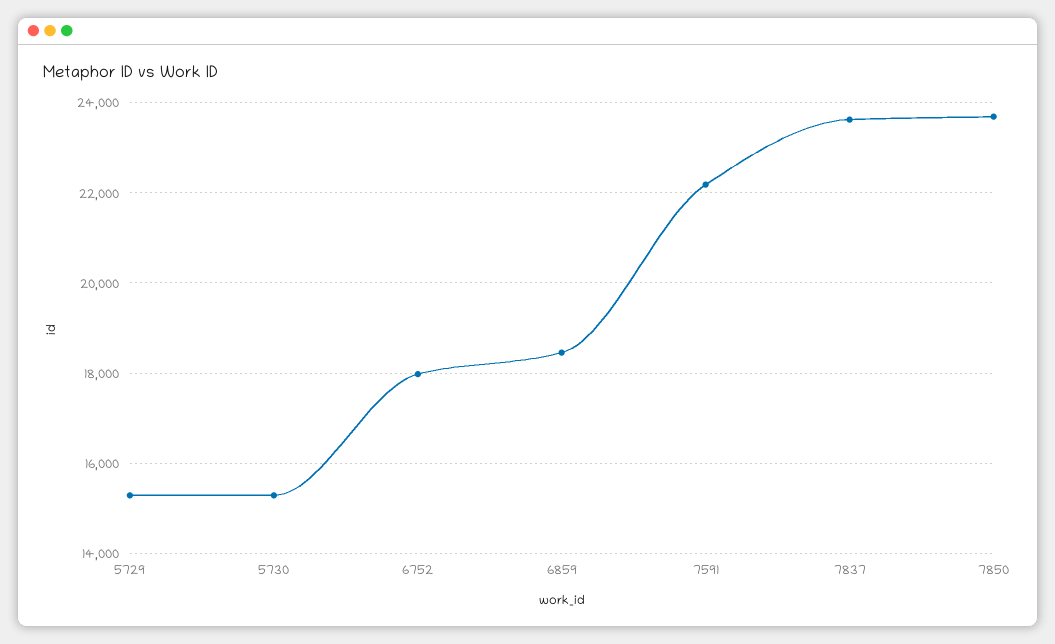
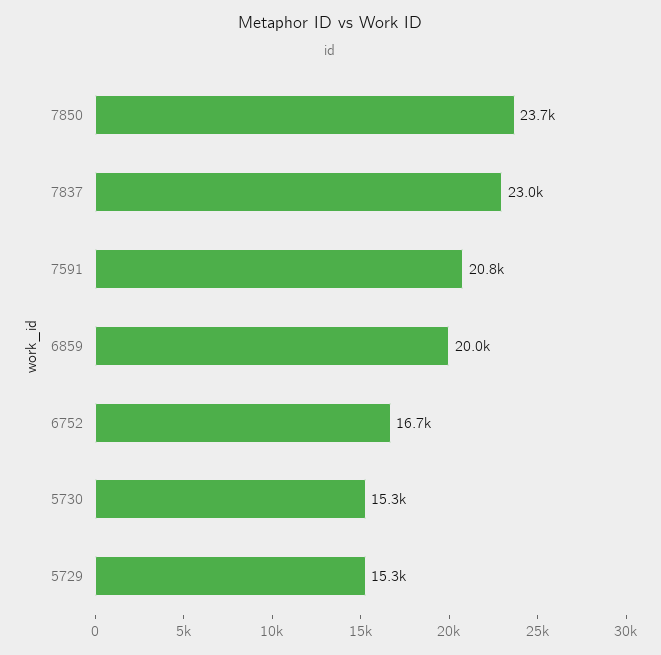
  {
    "5729": 15300,
    "5730": 15300,
-   "6752": 18000,
+   "6752": 16700,
-   "6859": 18400,
+   "6859": 20000,
-   "7591": 22200,
+   "7591": 20800,
-   "7837": 23600,
+   "7837": 23000,
    "7850": 23700
  }

